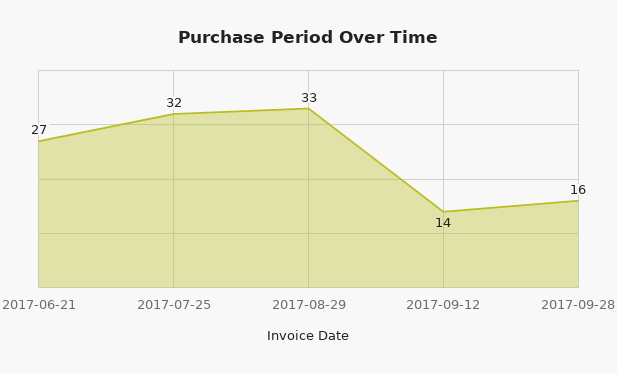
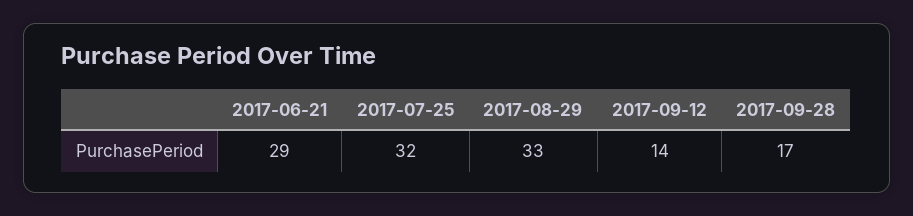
  {
-   "2017-06-21": 27,
+   "2017-06-21": 29,
    "2017-07-25": 32,
    "2017-08-29": 33,
    "2017-09-12": 14,
-   "2017-09-28": 16
+   "2017-09-28": 17
  }

